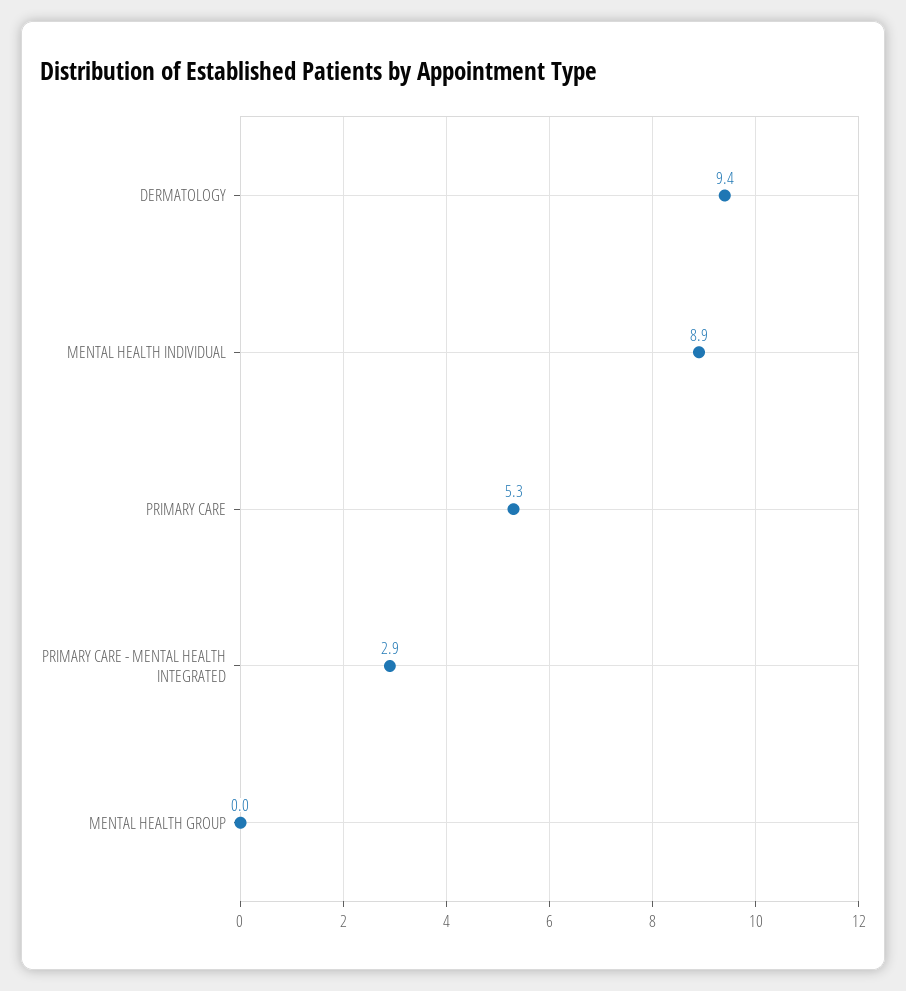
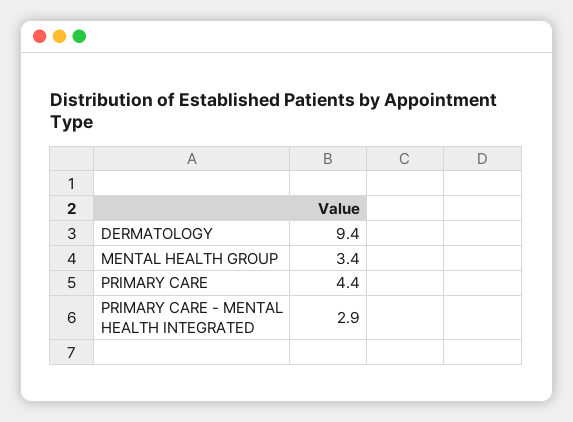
  {
    "DERMATOLOGY": 9.4,
-   "MENTAL HEALTH INDIVIDUAL": 8.9,
-   "PRIMARY CARE": 5.3,
+   "PRIMARY CARE": 4.4,
    "PRIMARY CARE - MENTAL HEALTH INTEGRATED": 2.9,
-   "MENTAL HEALTH GROUP": 0
+   "MENTAL HEALTH GROUP": 3.4
  }

